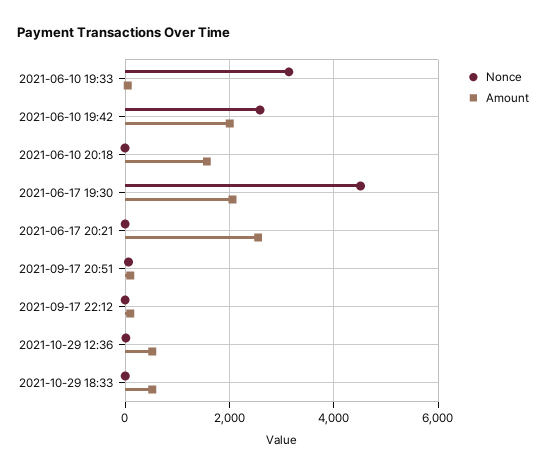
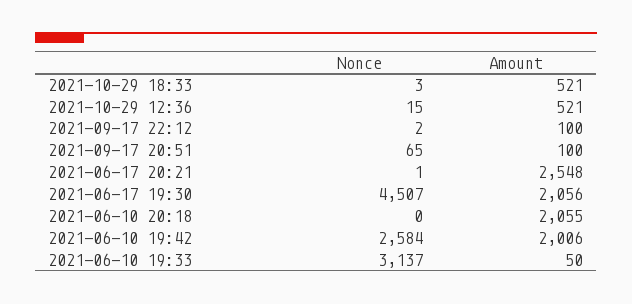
  {
    "Nonce": {
      "2021-06-10 19:33": 3137,
      "2021-06-10 19:42": 2584,
      "2021-06-10 20:18": 0,
      "2021-06-17 19:30": 4507,
      "2021-06-17 20:21": 1,
      "2021-09-17 20:51": 65,
      "2021-09-17 22:12": 2,
      "2021-10-29 12:36": 15,
      "2021-10-29 18:33": 3
    },
    "Amount": {
      "2021-06-10 19:33": 50,
      "2021-06-10 19:42": 2006,
-     "2021-06-10 20:18": 1600,
+     "2021-06-10 20:18": 2055,
      "2021-06-17 19:30": 2056,
      "2021-06-17 20:21": 2548,
      "2021-09-17 20:51": 100,
      "2021-09-17 22:12": 100,
      "2021-10-29 12:36": 521,
      "2021-10-29 18:33": 521
    }
  }

